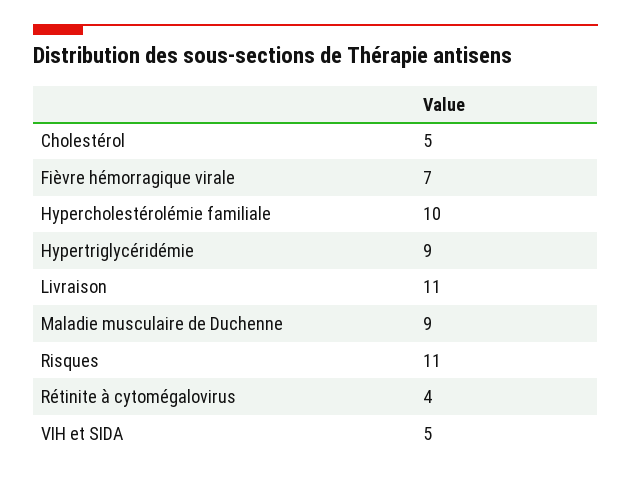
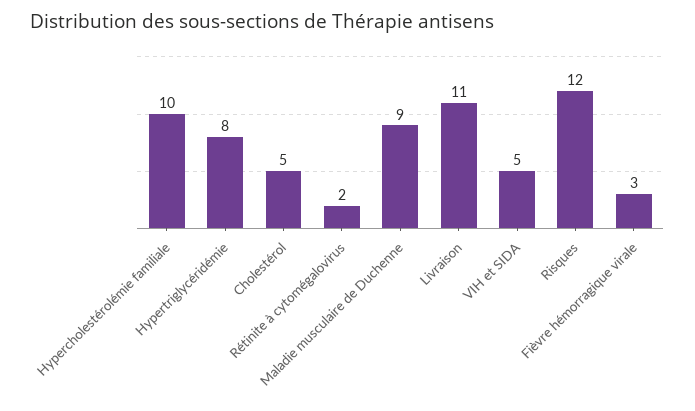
  {
    "Cholestérol": 5,
-   "Fièvre hémorragique virale": 7,
+   "Fièvre hémorragique virale": 3,
    "Hypercholestérolémie familiale": 10,
-   "Hypertriglycéridémie": 9,
+   "Hypertriglycéridémie": 8,
    "Livraison": 11,
    "Maladie musculaire de Duchenne": 9,
-   "Risques": 11,
+   "Risques": 12,
-   "Rétinite à cytomégalovirus": 4,
+   "Rétinite à cytomégalovirus": 2,
    "VIH et SIDA": 5
  }

